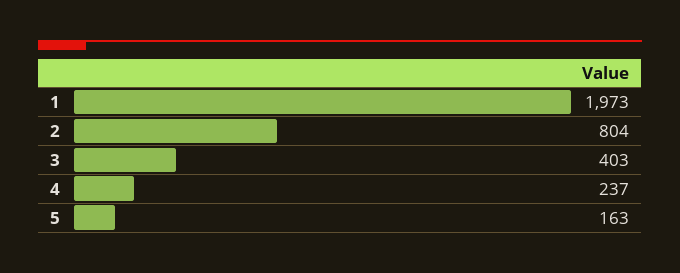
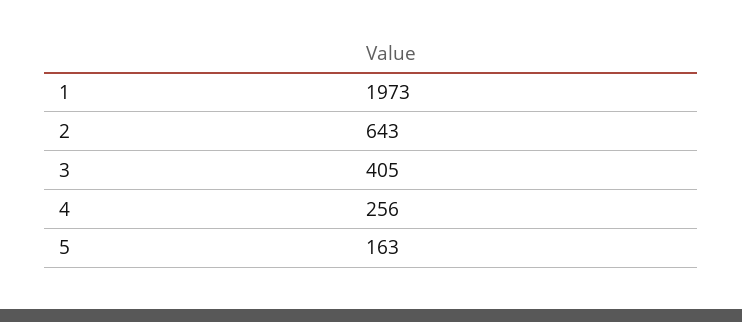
  {
    "1": 1973,
-   "2": 804,
+   "2": 643,
-   "3": 403,
+   "3": 405,
-   "4": 237,
+   "4": 256,
    "5": 163
  }

